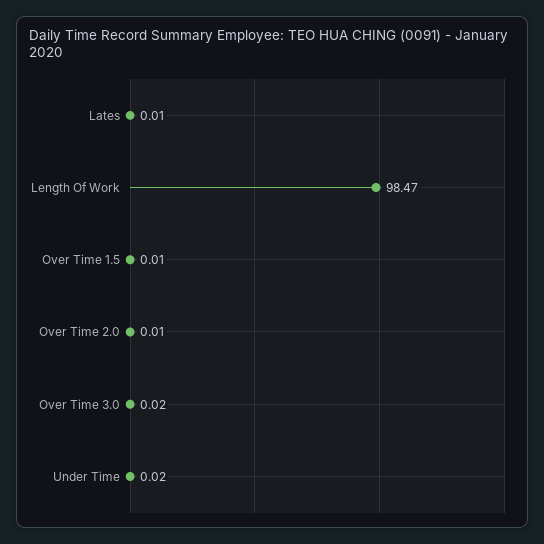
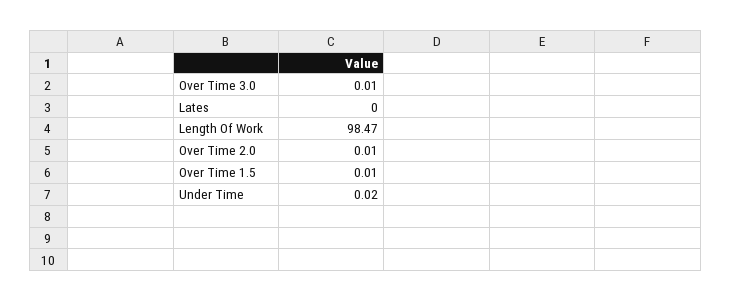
  {
-   "Lates": 0.01,
+   "Lates": 0,
    "Length Of Work": 98.47,
    "Over Time 1.5": 0.01,
    "Over Time 2.0": 0.01,
-   "Over Time 3.0": 0.02,
+   "Over Time 3.0": 0.01,
    "Under Time": 0.02
  }

